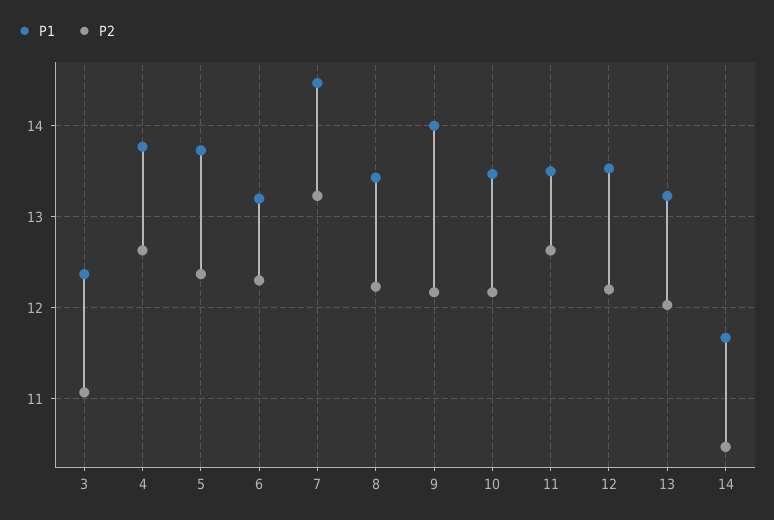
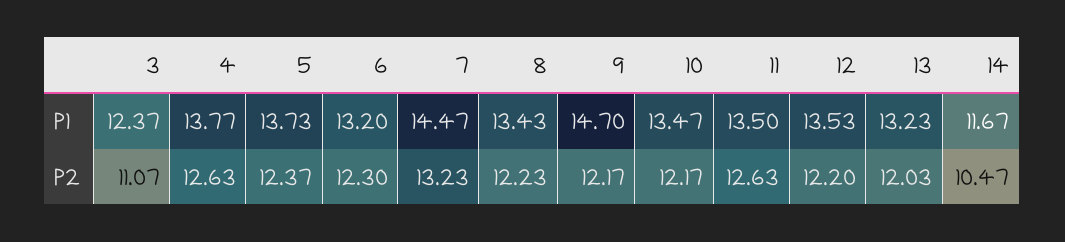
  {
    "P1": {
      "3": 12.37,
      "4": 13.77,
      "5": 13.73,
      "6": 13.2,
      "7": 14.47,
      "8": 13.43,
-     "9": 14,
+     "9": 14.7,
      "10": 13.47,
      "11": 13.5,
      "12": 13.53,
      "13": 13.23,
      "14": 11.67
    },
    "P2": {
      "3": 11.07,
      "4": 12.63,
      "5": 12.37,
      "6": 12.3,
      "7": 13.23,
      "8": 12.23,
      "9": 12.17,
      "10": 12.17,
      "11": 12.63,
      "12": 12.2,
      "13": 12.03,
      "14": 10.47
    }
  }

